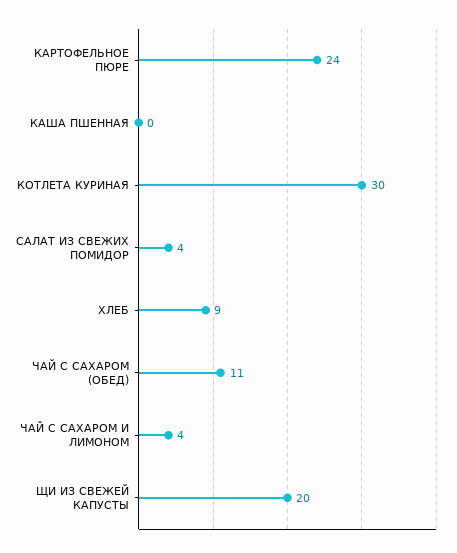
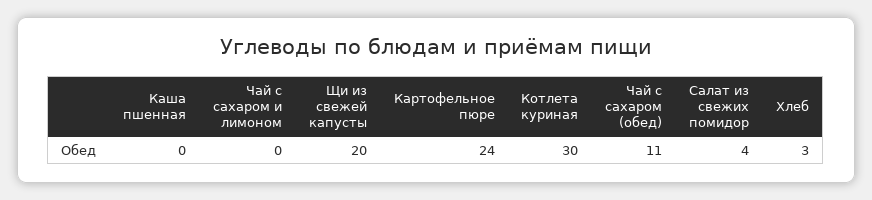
  {
    "КАРТОФЕЛЬНОЕ ПЮРЕ": 24,
    "КАША ПШЕННАЯ": 0,
    "КОТЛЕТА КУРИНАЯ": 30,
    "САЛАТ ИЗ СВЕЖИХ ПОМИДОР": 4,
-   "ХЛЕБ": 9,
+   "ХЛЕБ": 3,
    "ЧАЙ С САХАРОМ (ОБЕД)": 11,
-   "ЧАЙ С САХАРОМ И ЛИМОНОМ": 4,
+   "ЧАЙ С САХАРОМ И ЛИМОНОМ": 0,
    "ЩИ ИЗ СВЕЖЕЙ КАПУСТЫ": 20
  }

